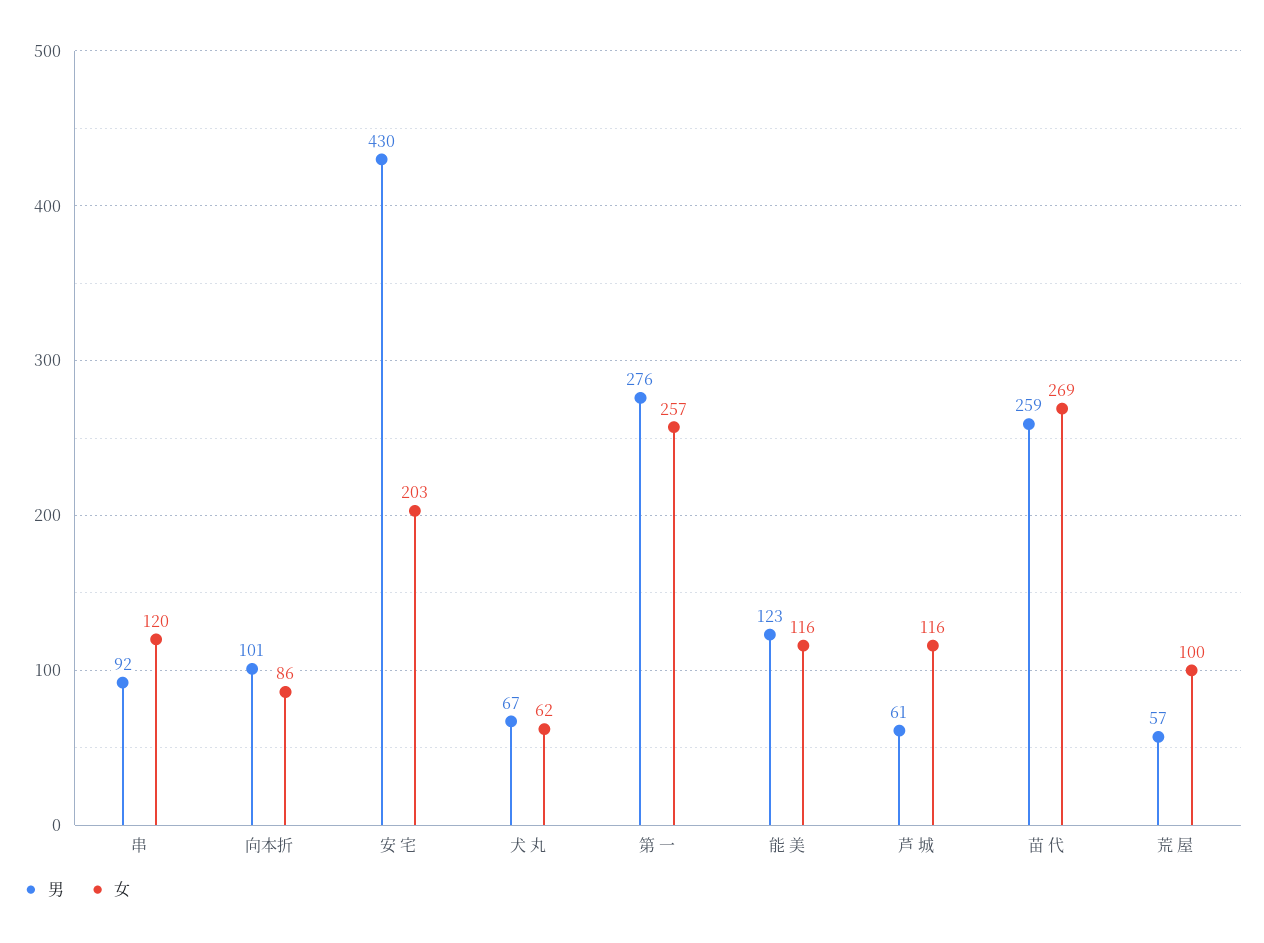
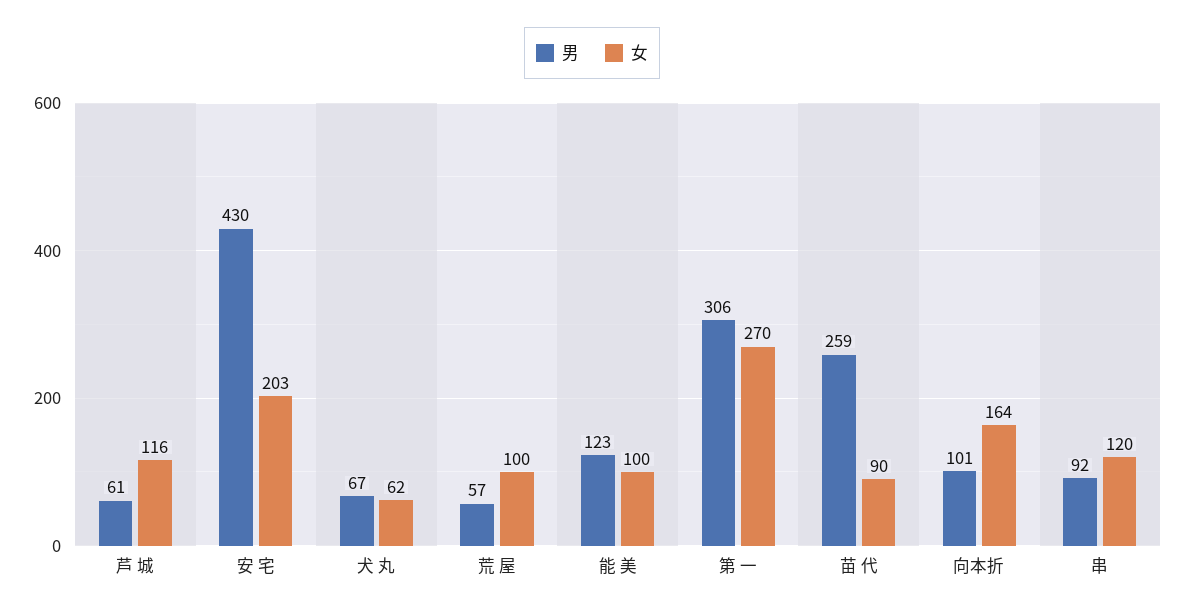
  {
    "男": {
      "串": 92,
      "向本折": 101,
      "安 宅": 430,
      "犬 丸": 67,
-     "第 一": 276,
+     "第 一": 306,
      "能 美": 123,
      "芦 城": 61,
      "苗 代": 259,
      "荒 屋": 57
    },
    "女": {
      "串": 120,
-     "向本折": 86,
+     "向本折": 164,
      "安 宅": 203,
      "犬 丸": 62,
-     "第 一": 257,
+     "第 一": 270,
-     "能 美": 116,
+     "能 美": 100,
      "芦 城": 116,
-     "苗 代": 269,
+     "苗 代": 90,
      "荒 屋": 100
    }
  }

